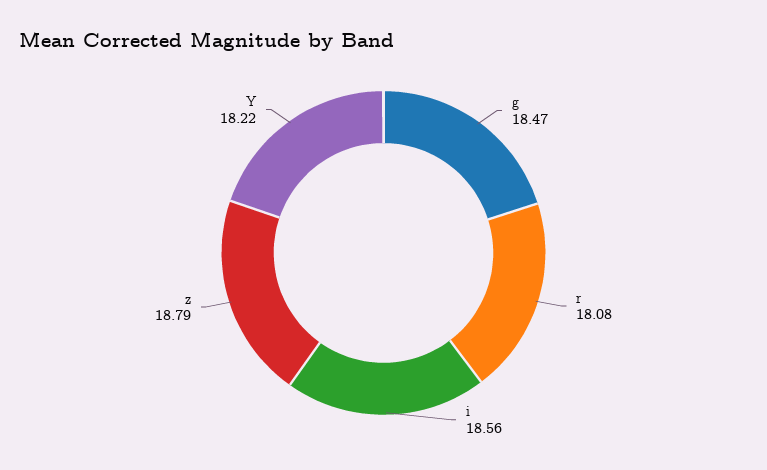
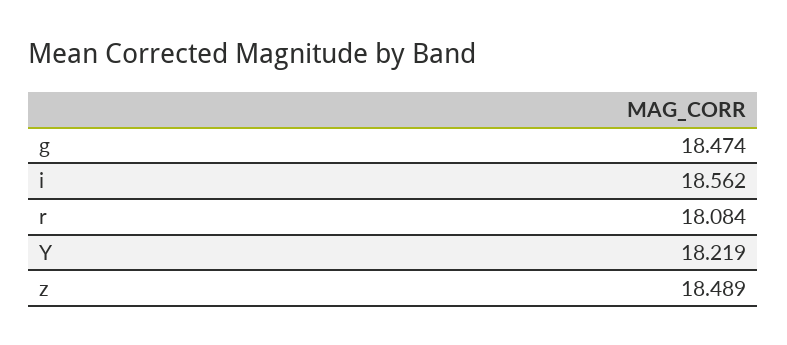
  {
    "g": 18.474,
    "r": 18.084,
    "i": 18.562,
-   "z": 18.79,
+   "z": 18.489,
    "Y": 18.219
  }

